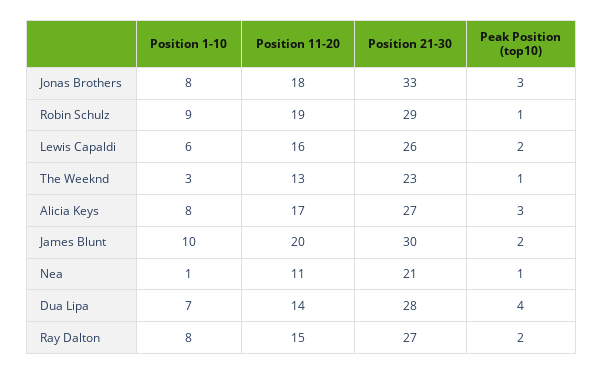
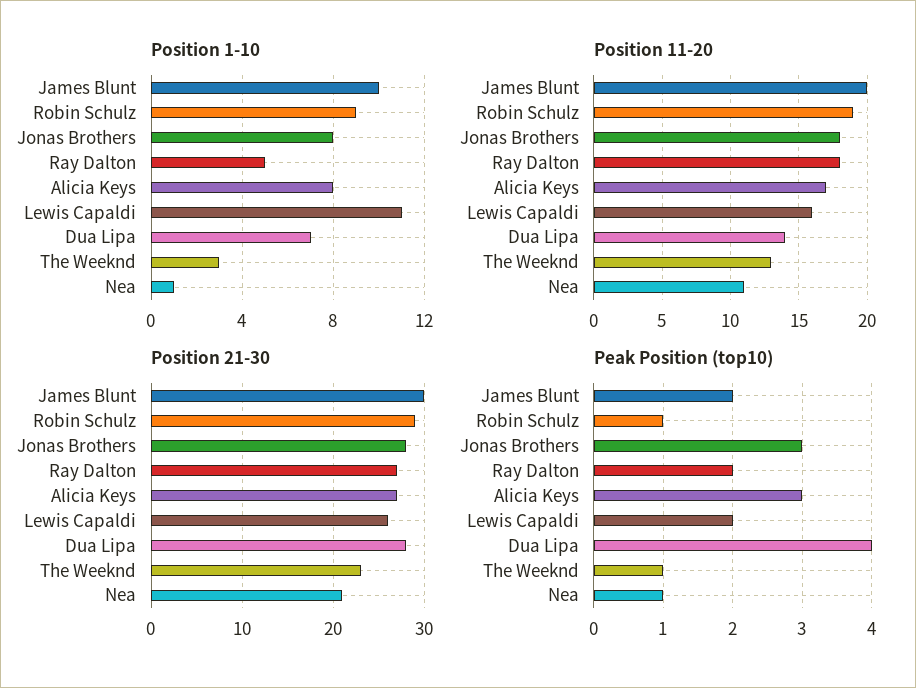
  {
    "Position 1-10": {
      "Jonas Brothers": 8,
      "Robin Schulz": 9,
-     "Lewis Capaldi": 6,
+     "Lewis Capaldi": 11,
      "The Weeknd": 3,
      "Alicia Keys": 8,
      "James Blunt": 10,
      "Nea": 1,
      "Dua Lipa": 7,
-     "Ray Dalton": 8
+     "Ray Dalton": 5
    },
    "Position 11-20": {
      "Jonas Brothers": 18,
      "Robin Schulz": 19,
      "Lewis Capaldi": 16,
      "The Weeknd": 13,
      "Alicia Keys": 17,
      "James Blunt": 20,
      "Nea": 11,
      "Dua Lipa": 14,
-     "Ray Dalton": 15
+     "Ray Dalton": 18
    },
    "Position 21-30": {
-     "Jonas Brothers": 33,
+     "Jonas Brothers": 28,
      "Robin Schulz": 29,
      "Lewis Capaldi": 26,
      "The Weeknd": 23,
      "Alicia Keys": 27,
      "James Blunt": 30,
      "Nea": 21,
      "Dua Lipa": 28,
      "Ray Dalton": 27
    },
    "Peak Position (top10)": {
      "Jonas Brothers": 3,
      "Robin Schulz": 1,
      "Lewis Capaldi": 2,
      "The Weeknd": 1,
      "Alicia Keys": 3,
      "James Blunt": 2,
      "Nea": 1,
      "Dua Lipa": 4,
      "Ray Dalton": 2
    }
  }

